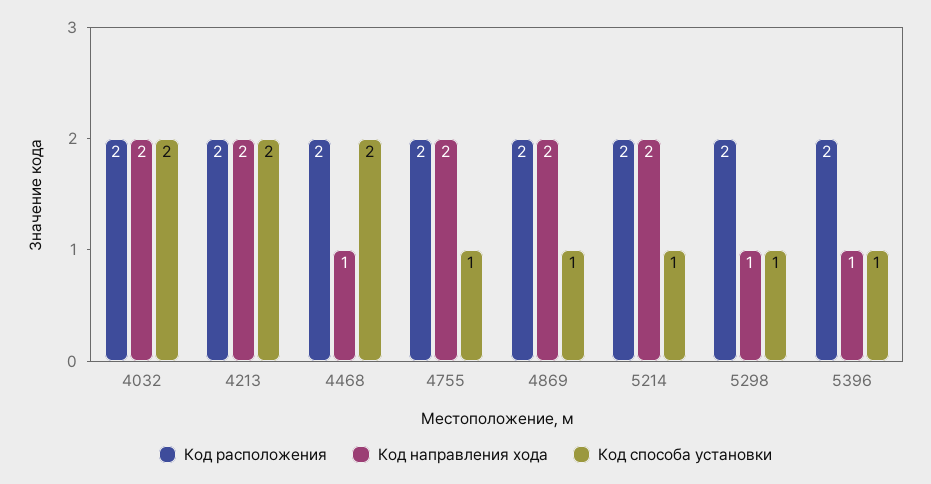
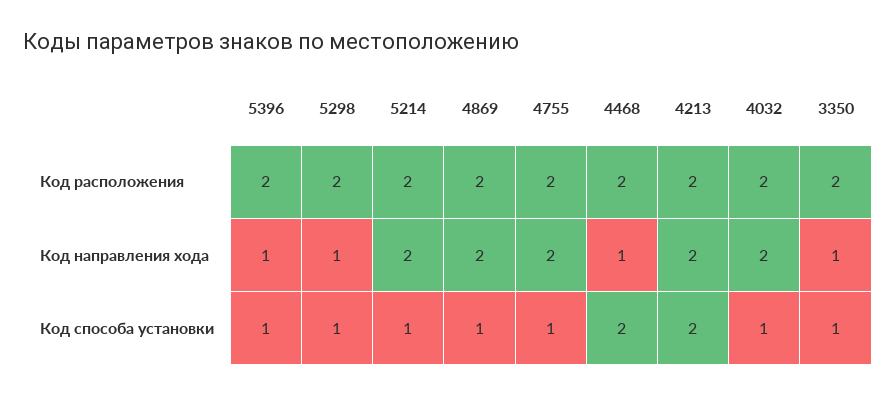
  {
    "Код расположения": {
      "4032": 2,
      "4213": 2,
      "4468": 2,
      "4755": 2,
      "4869": 2,
      "5214": 2,
      "5298": 2,
-     "5396": 2
+     "5396": 2,
+     "3350": 2
    },
    "Код направления хода": {
      "4032": 2,
      "4213": 2,
      "4468": 1,
      "4755": 2,
      "4869": 2,
      "5214": 2,
      "5298": 1,
-     "5396": 1
+     "5396": 1,
+     "3350": 1
    },
    "Код способа установки": {
-     "4032": 2,
+     "4032": 1,
      "4213": 2,
      "4468": 2,
      "4755": 1,
      "4869": 1,
      "5214": 1,
      "5298": 1,
-     "5396": 1
+     "5396": 1,
+     "3350": 1
    }
  }

